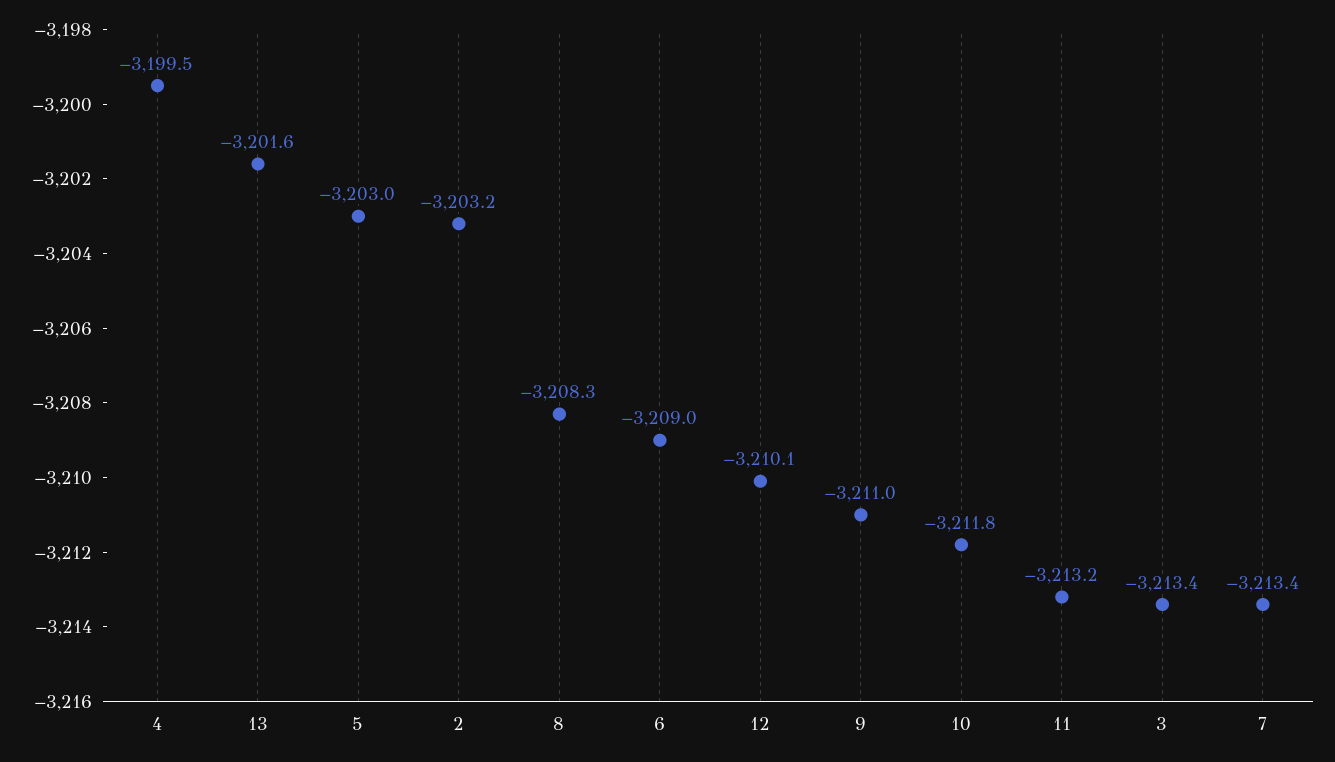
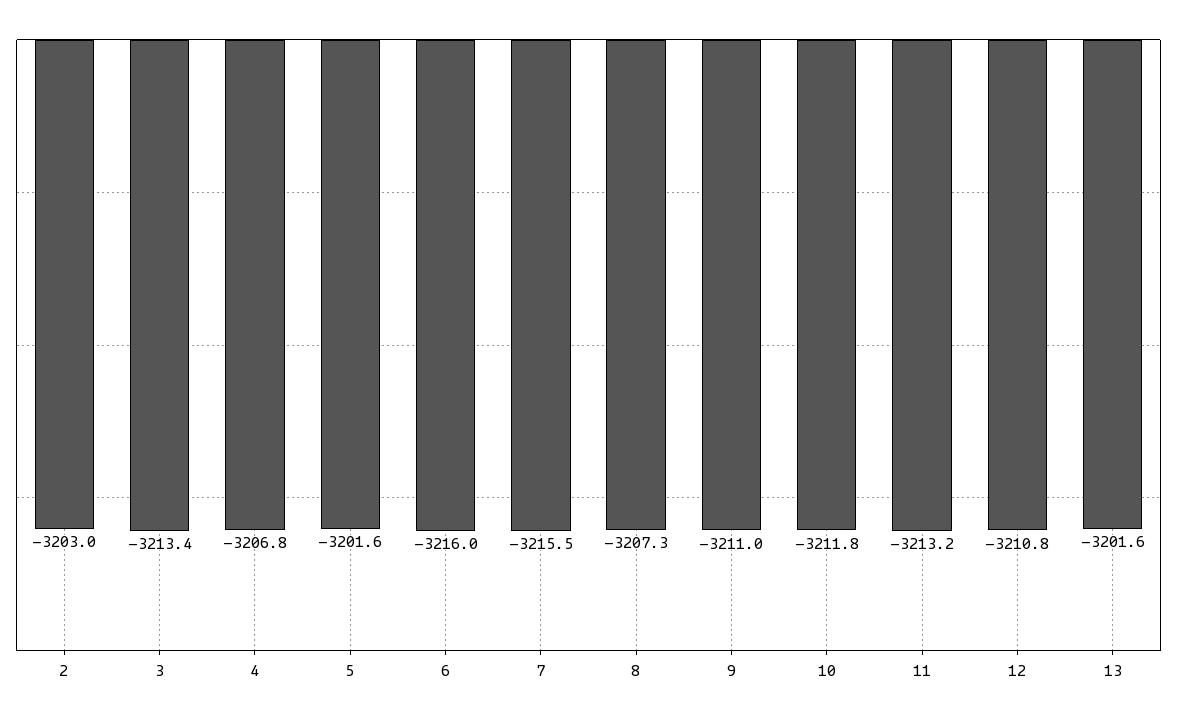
  {
-   "4": -3199.5,
+   "4": -3206.8,
    "13": -3201.6,
-   "5": -3203,
+   "5": -3201.6,
-   "2": -3203.2,
+   "2": -3203,
-   "8": -3208.3,
+   "8": -3207.3,
-   "6": -3209,
+   "6": -3216,
-   "12": -3210.1,
+   "12": -3210.8,
    "9": -3211,
    "10": -3211.8,
    "11": -3213.2,
    "3": -3213.4,
-   "7": -3213.4
+   "7": -3215.5
  }

